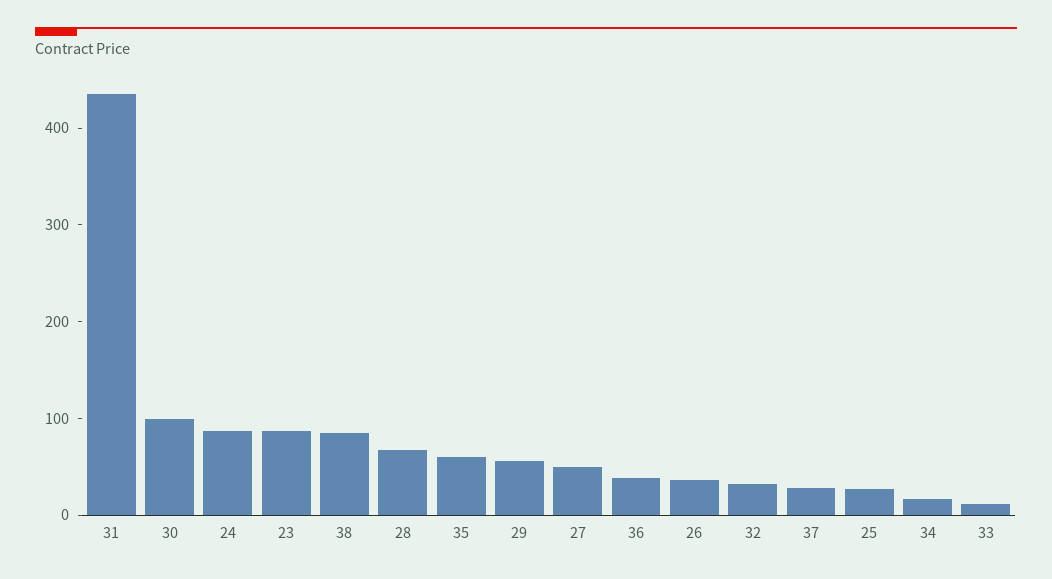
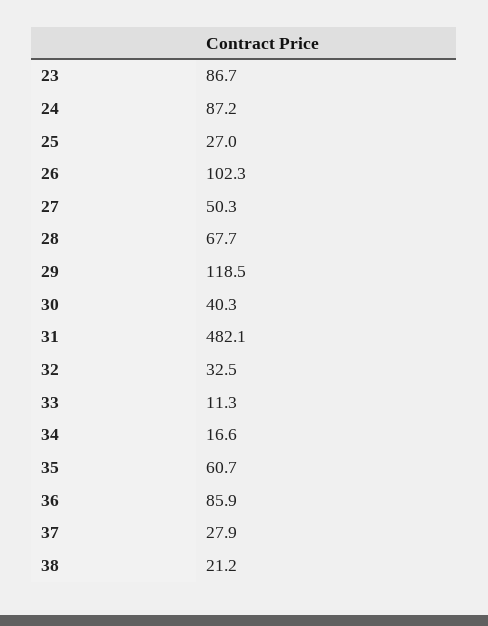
  {
-   "31": 440,
+   "31": 482.1,
-   "30": 100,
+   "30": 40.3,
    "24": 87.2,
    "23": 86.7,
-   "38": 80,
+   "38": 21.2,
    "28": 67.7,
    "35": 60.7,
-   "29": 60,
+   "29": 118.5,
    "27": 50.3,
-   "36": 40,
+   "36": 85.9,
-   "26": 40,
+   "26": 102.3,
    "32": 32.5,
    "37": 27.9,
    "25": 27,
    "34": 16.6,
    "33": 11.3
  }

